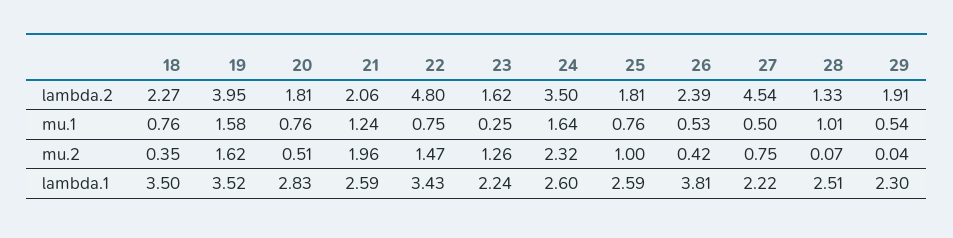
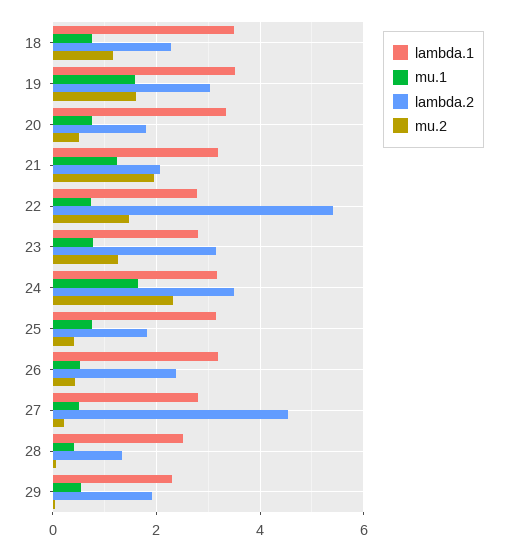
  {
    "lambda.2": {
      "18": 2.27,
-     "19": 3.95,
+     "19": 3,
      "20": 1.81,
      "21": 2.06,
-     "22": 4.8,
+     "22": 5.4,
-     "23": 1.62,
+     "23": 3.2,
      "24": 3.5,
      "25": 1.81,
      "26": 2.39,
      "27": 4.54,
      "28": 1.33,
      "29": 1.91
    },
    "mu.1": {
      "18": 0.76,
      "19": 1.58,
      "20": 0.76,
      "21": 1.24,
      "22": 0.75,
-     "23": 0.25,
+     "23": 0.8,
      "24": 1.64,
      "25": 0.76,
      "26": 0.53,
      "27": 0.5,
-     "28": 1.01,
+     "28": 0.4,
      "29": 0.54
    },
    "mu.2": {
-     "18": 0.35,
+     "18": 1.2,
      "19": 1.62,
      "20": 0.51,
      "21": 1.96,
      "22": 1.47,
      "23": 1.26,
      "24": 2.32,
-     "25": 1,
+     "25": 0.4,
      "26": 0.42,
-     "27": 0.75,
+     "27": 0.2,
      "28": 0.07,
      "29": 0.04
    },
    "lambda.1": {
      "18": 3.5,
      "19": 3.52,
-     "20": 2.83,
+     "20": 3.4,
-     "21": 2.59,
+     "21": 3.2,
-     "22": 3.43,
+     "22": 2.8,
-     "23": 2.24,
+     "23": 2.8,
-     "24": 2.6,
+     "24": 3.2,
-     "25": 2.59,
+     "25": 3.2,
-     "26": 3.81,
+     "26": 3.2,
-     "27": 2.22,
+     "27": 2.8,
      "28": 2.51,
      "29": 2.3
    }
  }

